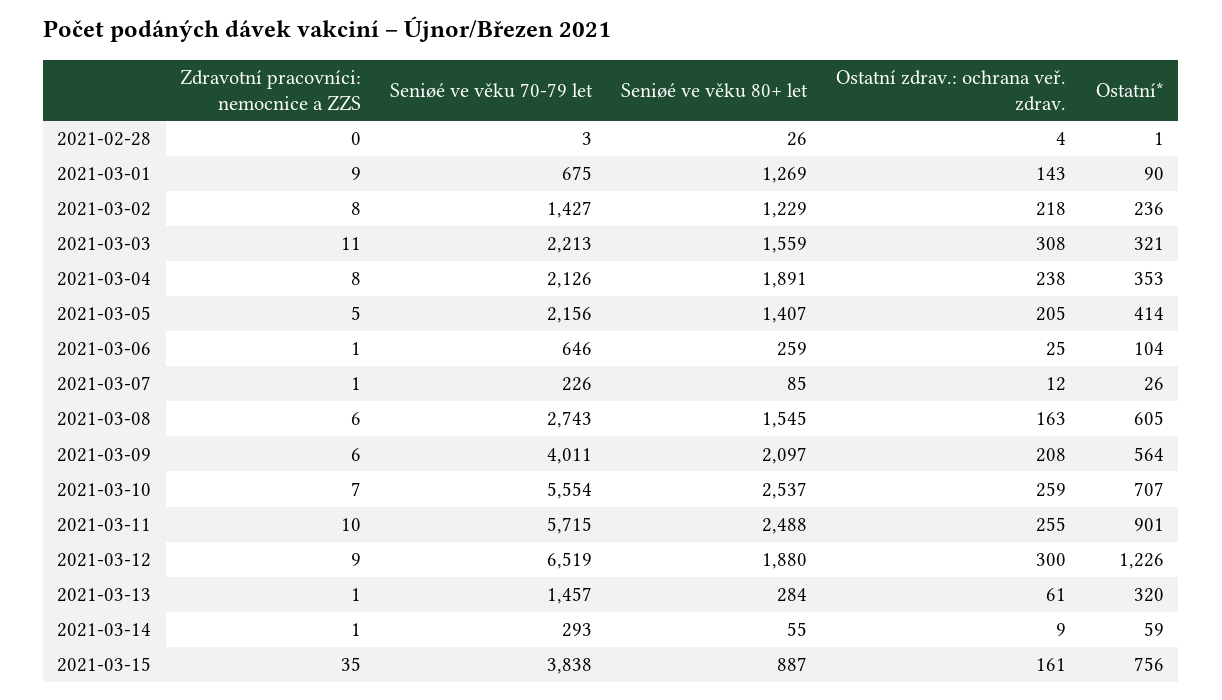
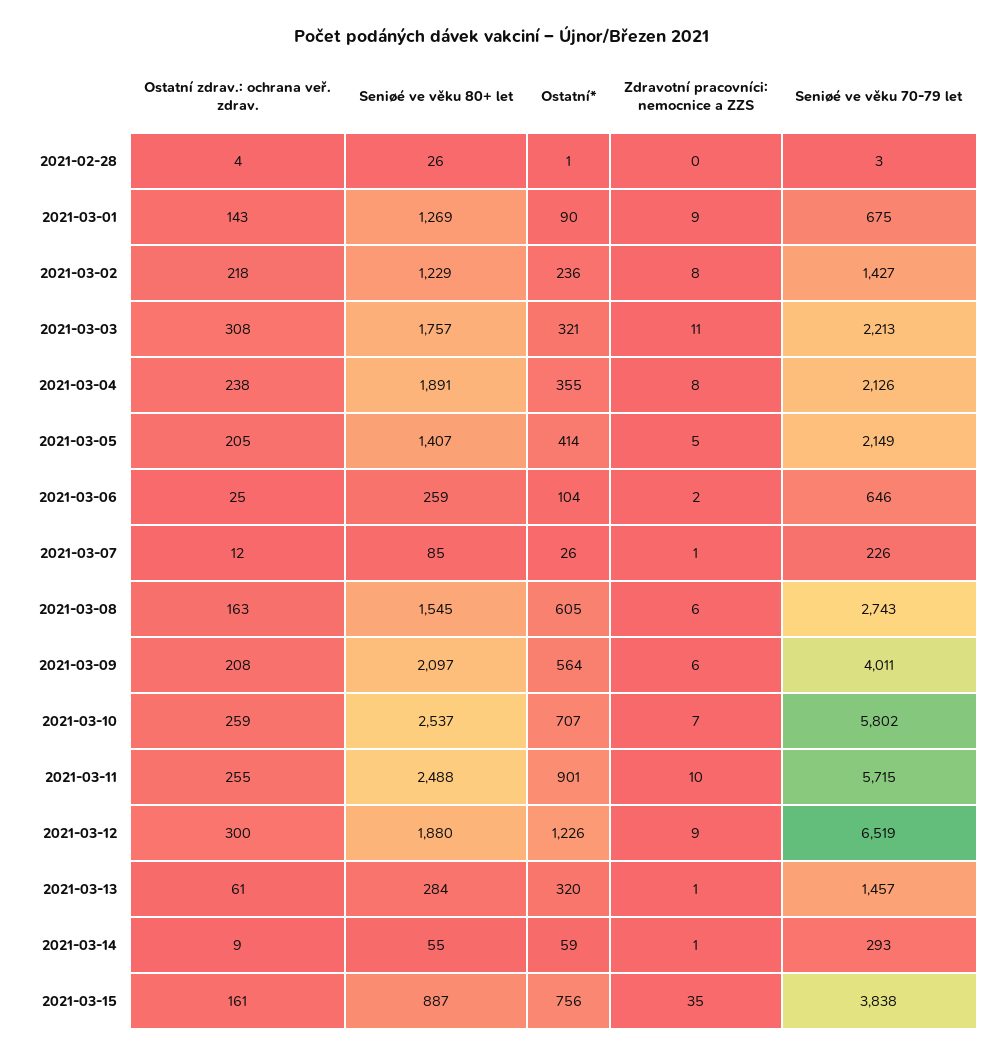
  {
    "Zdravotní pracovníci: nemocnice a ZZS": {
      "2021-02-28": 0,
      "2021-03-01": 9,
      "2021-03-02": 8,
      "2021-03-03": 11,
      "2021-03-04": 8,
      "2021-03-05": 5,
-     "2021-03-06": 1,
+     "2021-03-06": 2,
      "2021-03-07": 1,
      "2021-03-08": 6,
      "2021-03-09": 6,
      "2021-03-10": 7,
      "2021-03-11": 10,
      "2021-03-12": 9,
      "2021-03-13": 1,
      "2021-03-14": 1,
      "2021-03-15": 35
    },
    "Seniøé ve věku 70-79 let": {
      "2021-02-28": 3,
      "2021-03-01": 675,
      "2021-03-02": 1427,
      "2021-03-03": 2213,
      "2021-03-04": 2126,
-     "2021-03-05": 2156,
+     "2021-03-05": 2149,
      "2021-03-06": 646,
      "2021-03-07": 226,
      "2021-03-08": 2743,
      "2021-03-09": 4011,
-     "2021-03-10": 5554,
+     "2021-03-10": 5802,
      "2021-03-11": 5715,
      "2021-03-12": 6519,
      "2021-03-13": 1457,
      "2021-03-14": 293,
      "2021-03-15": 3838
    },
    "Seniøé ve věku 80+ let": {
      "2021-02-28": 26,
      "2021-03-01": 1269,
      "2021-03-02": 1229,
-     "2021-03-03": 1559,
+     "2021-03-03": 1757,
      "2021-03-04": 1891,
      "2021-03-05": 1407,
      "2021-03-06": 259,
      "2021-03-07": 85,
      "2021-03-08": 1545,
      "2021-03-09": 2097,
      "2021-03-10": 2537,
      "2021-03-11": 2488,
      "2021-03-12": 1880,
      "2021-03-13": 284,
      "2021-03-14": 55,
      "2021-03-15": 887
    },
    "Ostatní zdrav.: ochrana veř. zdrav.": {
      "2021-02-28": 4,
      "2021-03-01": 143,
      "2021-03-02": 218,
      "2021-03-03": 308,
      "2021-03-04": 238,
      "2021-03-05": 205,
      "2021-03-06": 25,
      "2021-03-07": 12,
      "2021-03-08": 163,
      "2021-03-09": 208,
      "2021-03-10": 259,
      "2021-03-11": 255,
      "2021-03-12": 300,
      "2021-03-13": 61,
      "2021-03-14": 9,
      "2021-03-15": 161
    },
    "Ostatní*": {
      "2021-02-28": 1,
      "2021-03-01": 90,
      "2021-03-02": 236,
      "2021-03-03": 321,
-     "2021-03-04": 353,
+     "2021-03-04": 355,
      "2021-03-05": 414,
      "2021-03-06": 104,
      "2021-03-07": 26,
      "2021-03-08": 605,
      "2021-03-09": 564,
      "2021-03-10": 707,
      "2021-03-11": 901,
      "2021-03-12": 1226,
      "2021-03-13": 320,
      "2021-03-14": 59,
      "2021-03-15": 756
    }
  }

